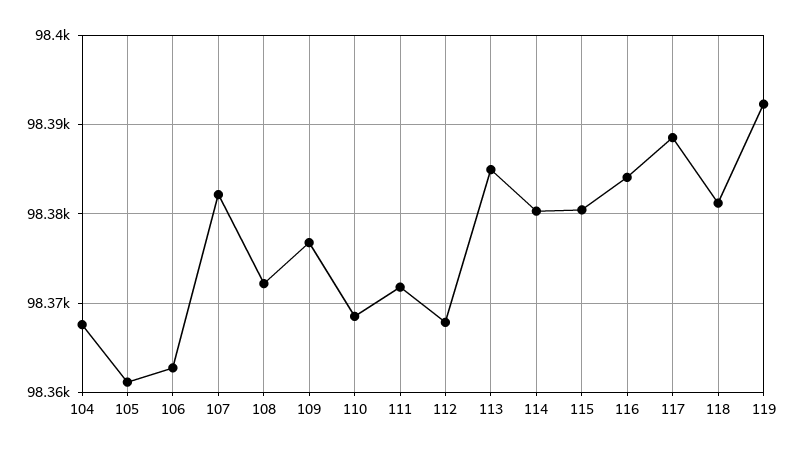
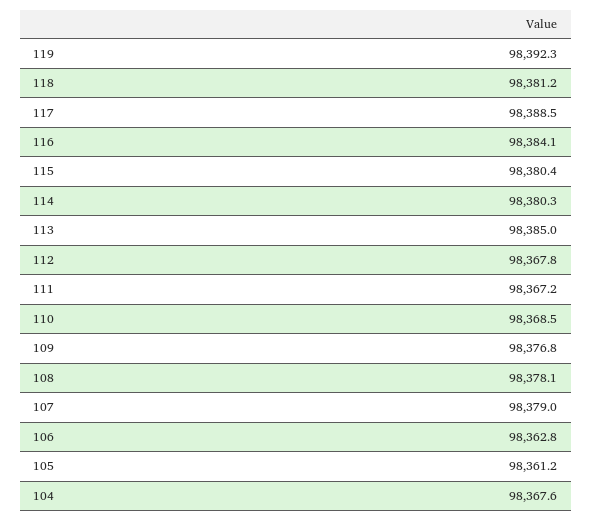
  {
    "104": 98367.6,
    "105": 98361.2,
    "106": 98362.8,
-   "107": 98382,
+   "107": 98379,
-   "108": 98372,
+   "108": 98378.1,
    "109": 98376.8,
    "110": 98368.5,
-   "111": 98372,
+   "111": 98367.2,
    "112": 98367.8,
    "113": 98385,
    "114": 98380.3,
    "115": 98380.4,
    "116": 98384.1,
    "117": 98388.5,
    "118": 98381.2,
    "119": 98392.3
  }

